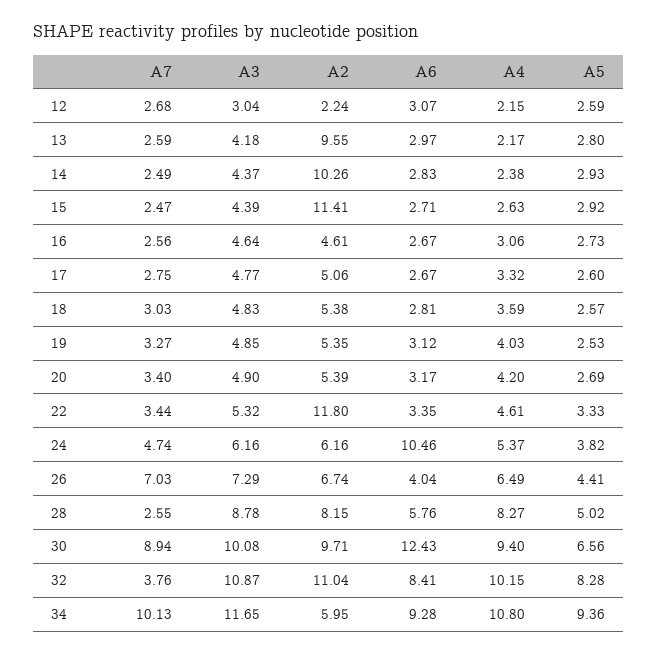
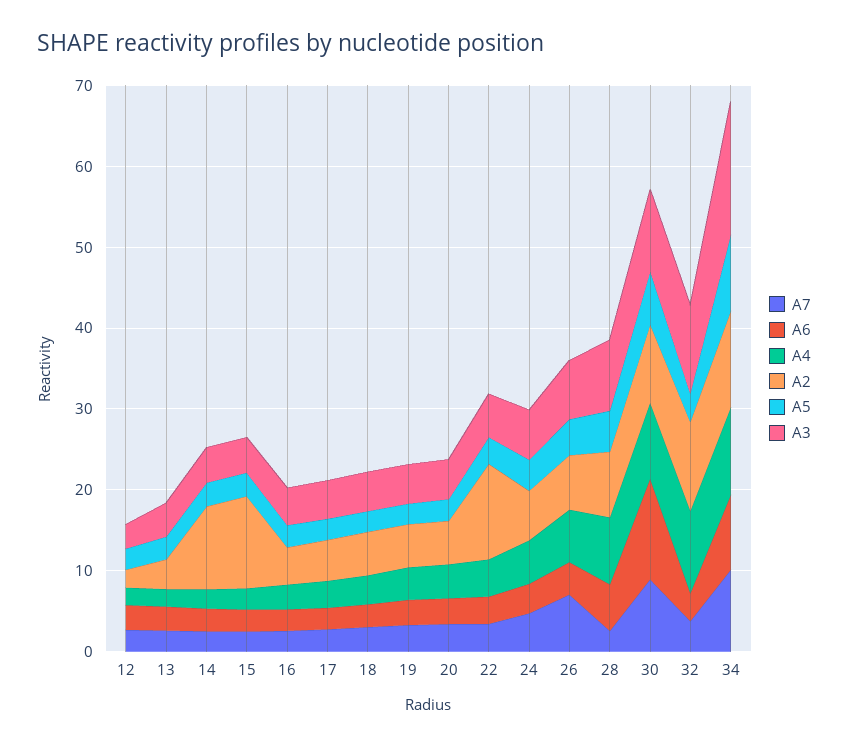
  {
    "A7": {
      "12": 2.68,
      "13": 2.59,
      "14": 2.49,
      "15": 2.47,
      "16": 2.56,
      "17": 2.75,
      "18": 3.03,
      "19": 3.27,
      "20": 3.4,
      "22": 3.44,
      "24": 4.74,
      "26": 7.03,
      "28": 2.55,
      "30": 8.94,
      "32": 3.76,
      "34": 10.13
    },
    "A3": {
      "12": 3.04,
      "13": 4.18,
      "14": 4.37,
      "15": 4.39,
      "16": 4.64,
      "17": 4.77,
      "18": 4.83,
      "19": 4.85,
      "20": 4.9,
      "22": 5.32,
      "24": 6.16,
      "26": 7.29,
      "28": 8.78,
      "30": 10.08,
      "32": 10.87,
-     "34": 11.65
+     "34": 16
    },
    "A2": {
      "12": 2.24,
-     "13": 9.55,
+     "13": 4,
      "14": 10.26,
      "15": 11.41,
      "16": 4.61,
      "17": 5.06,
      "18": 5.38,
      "19": 5.35,
      "20": 5.39,
      "22": 11.8,
      "24": 6.16,
      "26": 6.74,
      "28": 8.15,
      "30": 9.71,
      "32": 11.04,
-     "34": 5.95
+     "34": 12
    },
    "A6": {
      "12": 3.07,
      "13": 2.97,
      "14": 2.83,
      "15": 2.71,
      "16": 2.67,
      "17": 2.67,
      "18": 2.81,
      "19": 3.12,
      "20": 3.17,
      "22": 3.35,
-     "24": 10.46,
+     "24": 4,
      "26": 4.04,
      "28": 5.76,
      "30": 12.43,
-     "32": 8.41,
+     "32": 4,
      "34": 9.28
    },
    "A4": {
      "12": 2.15,
      "13": 2.17,
      "14": 2.38,
      "15": 2.63,
      "16": 3.06,
      "17": 3.32,
      "18": 3.59,
      "19": 4.03,
      "20": 4.2,
      "22": 4.61,
      "24": 5.37,
      "26": 6.49,
      "28": 8.27,
      "30": 9.4,
      "32": 10.15,
      "34": 10.8
    },
    "A5": {
      "12": 2.59,
      "13": 2.8,
      "14": 2.93,
      "15": 2.92,
      "16": 2.73,
      "17": 2.6,
      "18": 2.57,
      "19": 2.53,
      "20": 2.69,
      "22": 3.33,
      "24": 3.82,
      "26": 4.41,
      "28": 5.02,
      "30": 6.56,
-     "32": 8.28,
+     "32": 4,
      "34": 9.36
    }
  }

